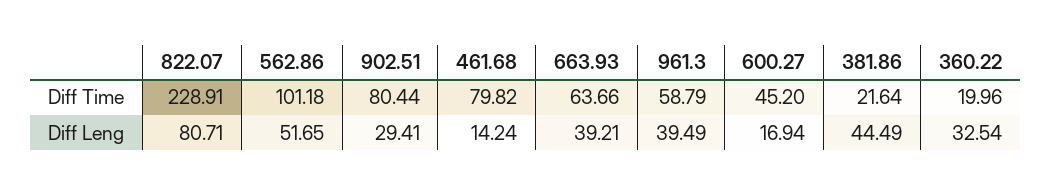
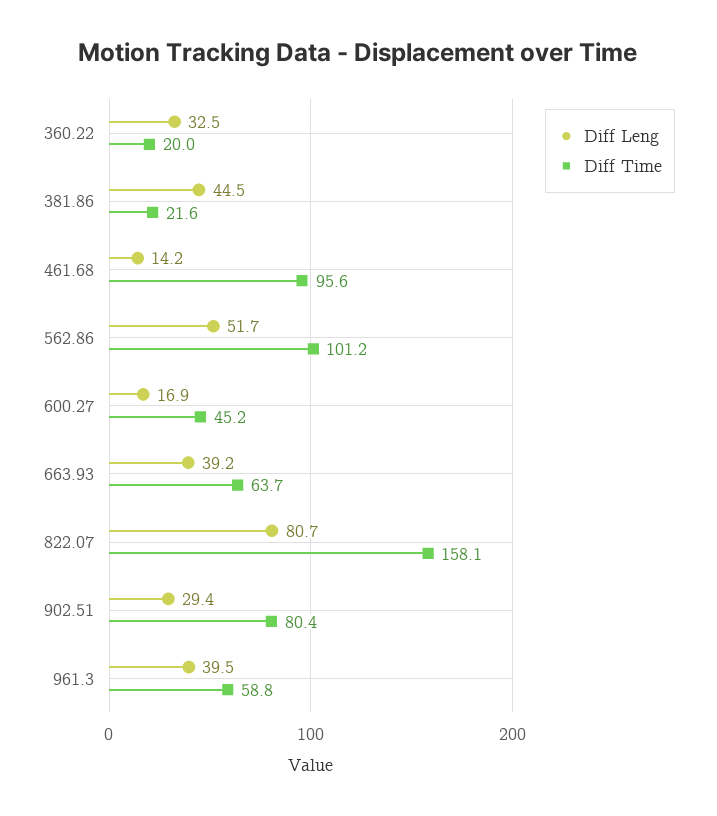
  {
    "Diff Time": {
-     "822.07": 228.91,
+     "822.07": 158.1,
      "562.86": 101.18,
      "902.51": 80.44,
-     "461.68": 79.82,
+     "461.68": 95.6,
      "663.93": 63.66,
      "961.3": 58.79,
      "600.27": 45.2,
      "381.86": 21.64,
      "360.22": 19.96
    },
    "Diff Leng": {
      "822.07": 80.71,
      "562.86": 51.65,
      "902.51": 29.41,
      "461.68": 14.24,
      "663.93": 39.21,
      "961.3": 39.49,
      "600.27": 16.94,
      "381.86": 44.49,
      "360.22": 32.54
    }
  }

